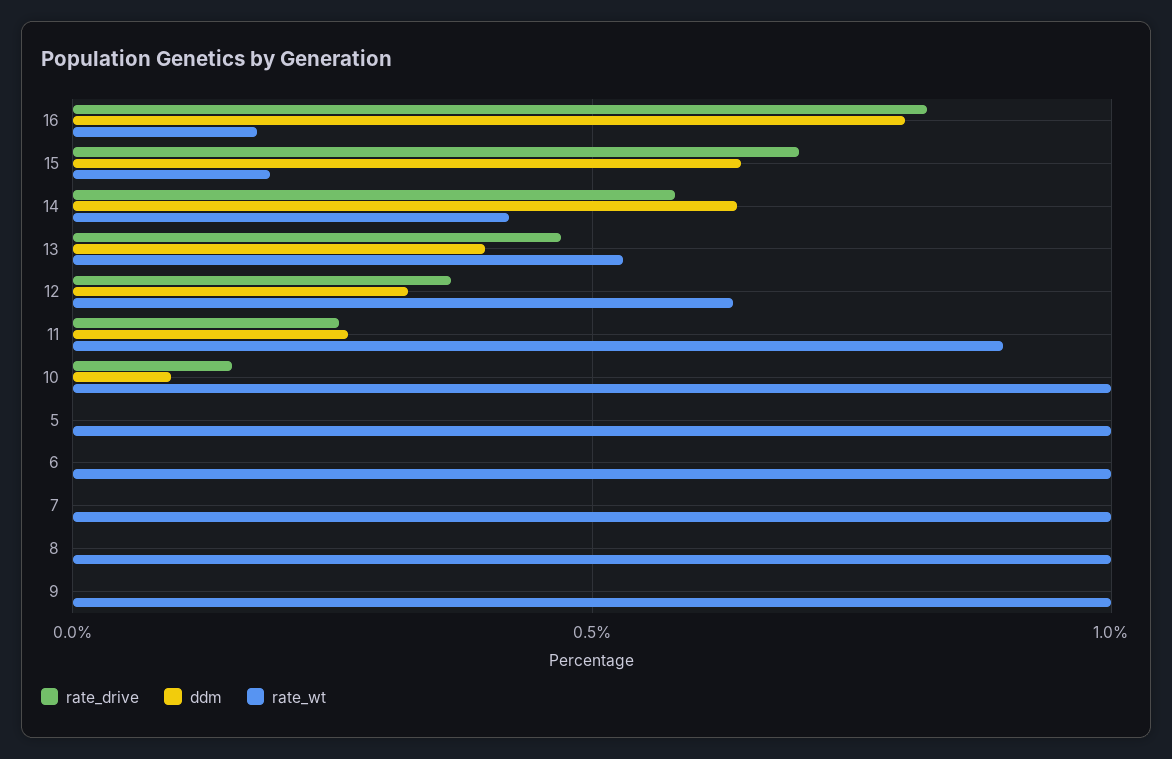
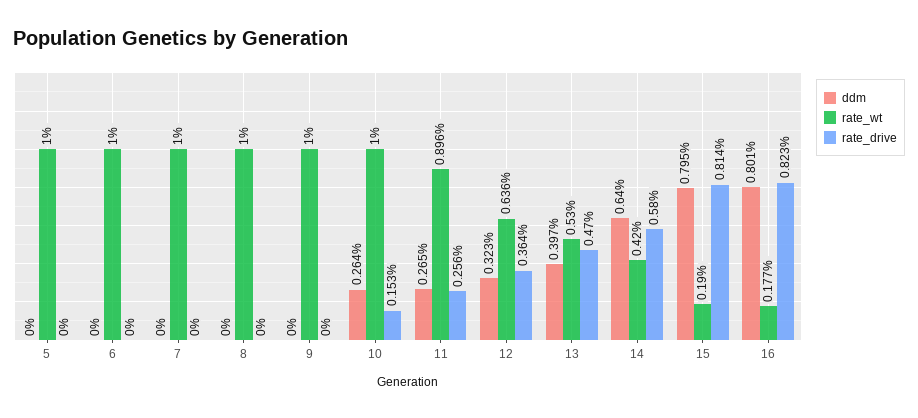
  {
    "rate_drive": {
      "16": 0.823,
-     "15": 0.7,
+     "15": 0.814,
      "14": 0.58,
      "13": 0.47,
      "12": 0.364,
      "11": 0.256,
      "10": 0.153,
      "5": 0,
      "6": 0,
      "7": 0,
      "8": 0,
      "9": 0
    },
    "ddm": {
      "16": 0.801,
-     "15": 0.65,
+     "15": 0.795,
      "14": 0.64,
      "13": 0.397,
      "12": 0.323,
      "11": 0.265,
-     "10": 0.1,
+     "10": 0.264,
      "5": 0,
      "6": 0,
      "7": 0,
      "8": 0,
      "9": 0
    },
    "rate_wt": {
      "16": 0.177,
      "15": 0.19,
      "14": 0.42,
      "13": 0.53,
      "12": 0.636,
      "11": 0.896,
      "10": 1,
      "5": 1,
      "6": 1,
      "7": 1,
      "8": 1,
      "9": 1
    }
  }

